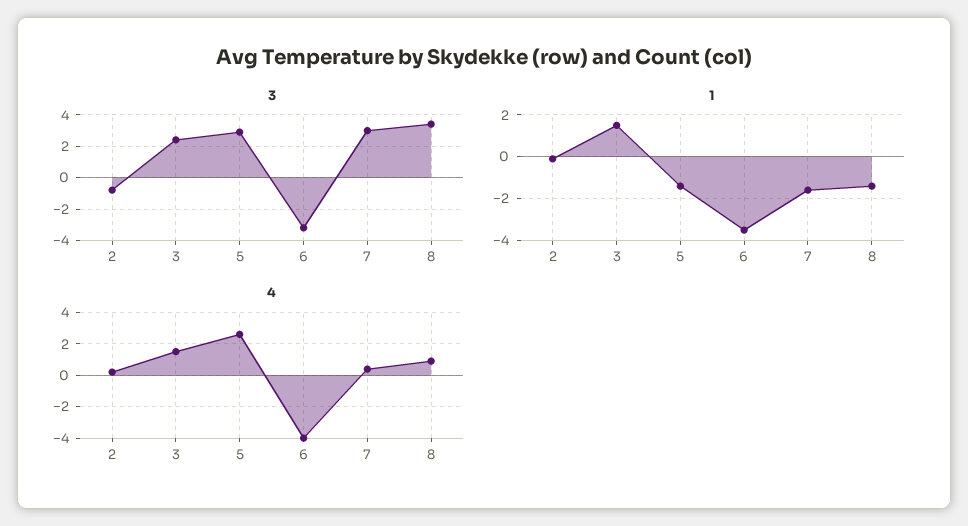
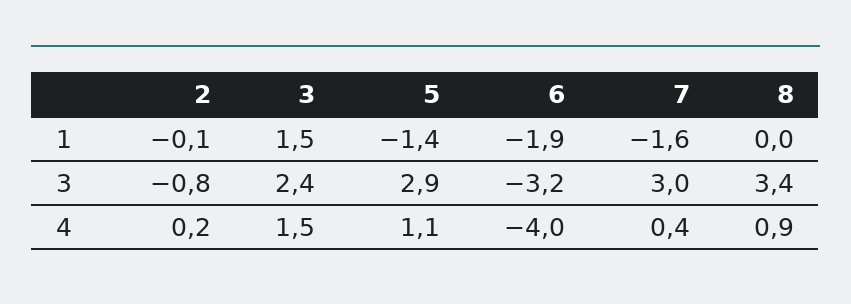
  {
    "3": {
      "2": -0.8,
      "3": 2.4,
      "5": 2.9,
      "6": -3.2,
      "7": 3,
      "8": 3.4
    },
    "1": {
      "2": -0.1,
      "3": 1.5,
      "5": -1.4,
-     "6": -3.5,
+     "6": -1.9,
      "7": -1.6,
-     "8": -1.5
+     "8": 0
    },
    "4": {
      "2": 0.2,
      "3": 1.5,
-     "5": 2.5,
+     "5": 1.1,
      "6": -4,
      "7": 0.4,
      "8": 0.9
    }
  }

